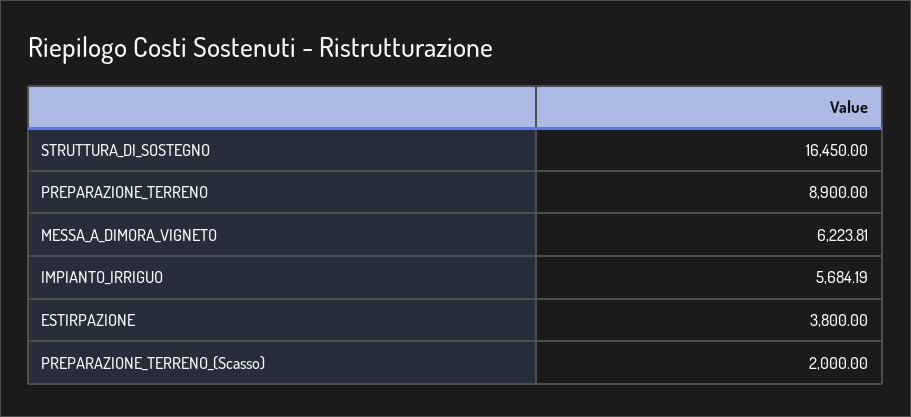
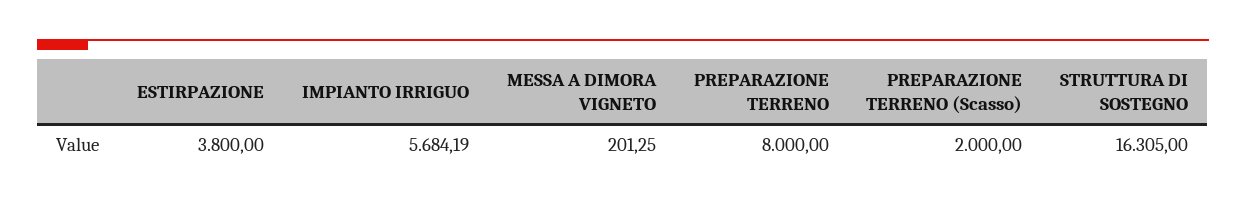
  {
-   "STRUTTURA_DI_SOSTEGNO": 16450,
+   "STRUTTURA_DI_SOSTEGNO": 16305,
-   "PREPARAZIONE_TERRENO": 8900,
+   "PREPARAZIONE_TERRENO": 8000,
-   "MESSA_A_DIMORA_VIGNETO": 6223.81,
+   "MESSA_A_DIMORA_VIGNETO": 201.25,
    "IMPIANTO_IRRIGUO": 5684.19,
    "ESTIRPAZIONE": 3800,
    "PREPARAZIONE_TERRENO_(Scasso)": 2000
  }

